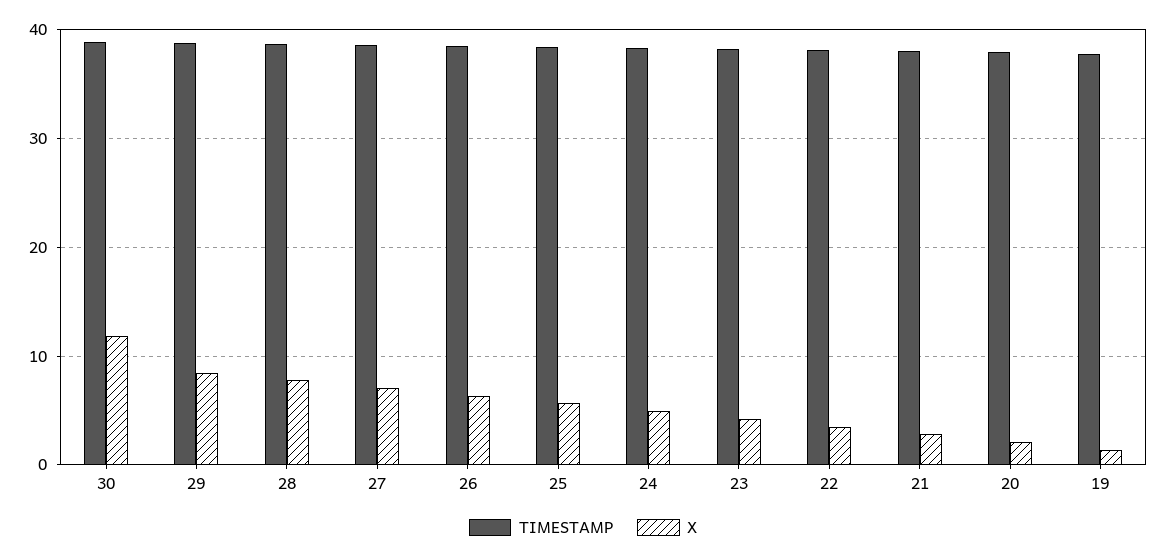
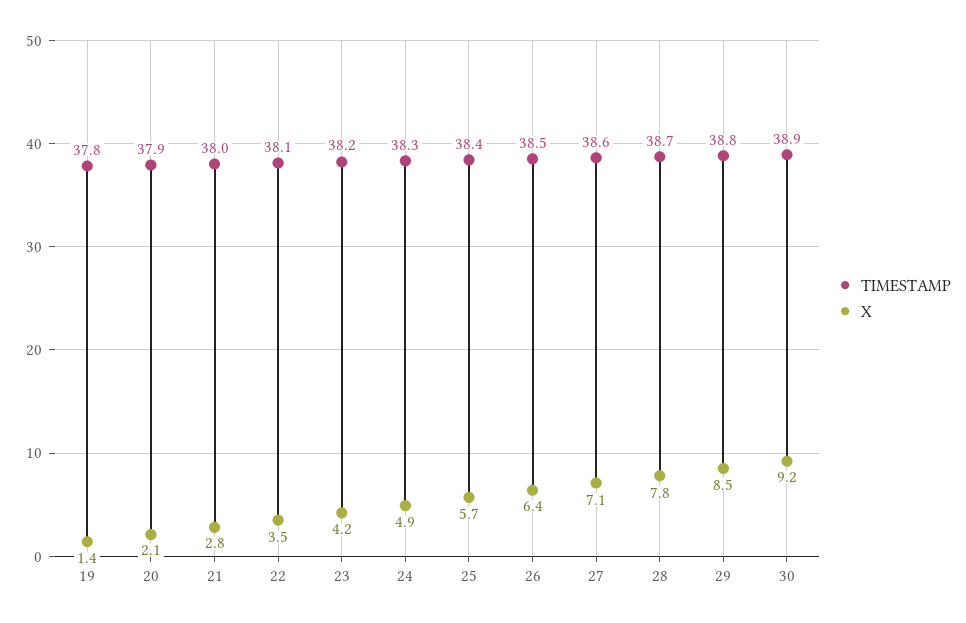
  {
    "TIMESTAMP": {
      "30": 38.9,
      "29": 38.8,
      "28": 38.7,
      "27": 38.6,
      "26": 38.5,
      "25": 38.4,
      "24": 38.3,
      "23": 38.2,
      "22": 38.1,
      "21": 38,
      "20": 37.9,
      "19": 37.8
    },
    "X": {
-     "30": 12,
+     "30": 9.2,
      "29": 8.5,
      "28": 7.8,
      "27": 7.1,
      "26": 6.4,
      "25": 5.7,
      "24": 4.9,
      "23": 4.2,
      "22": 3.5,
      "21": 2.8,
      "20": 2.1,
      "19": 1.4
    }
  }

